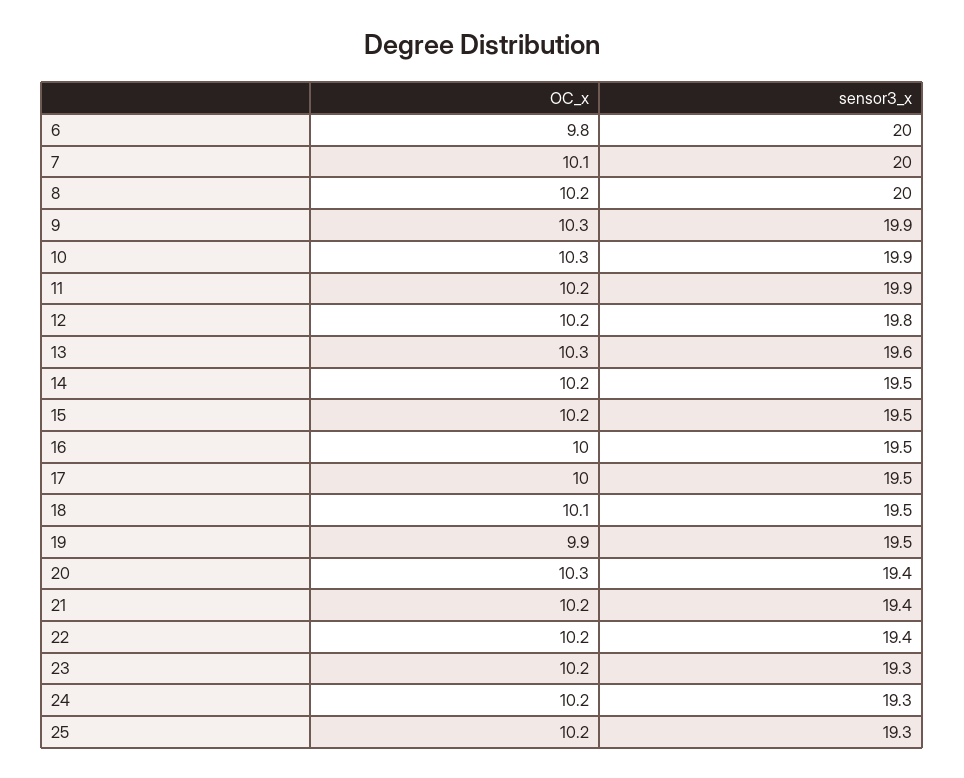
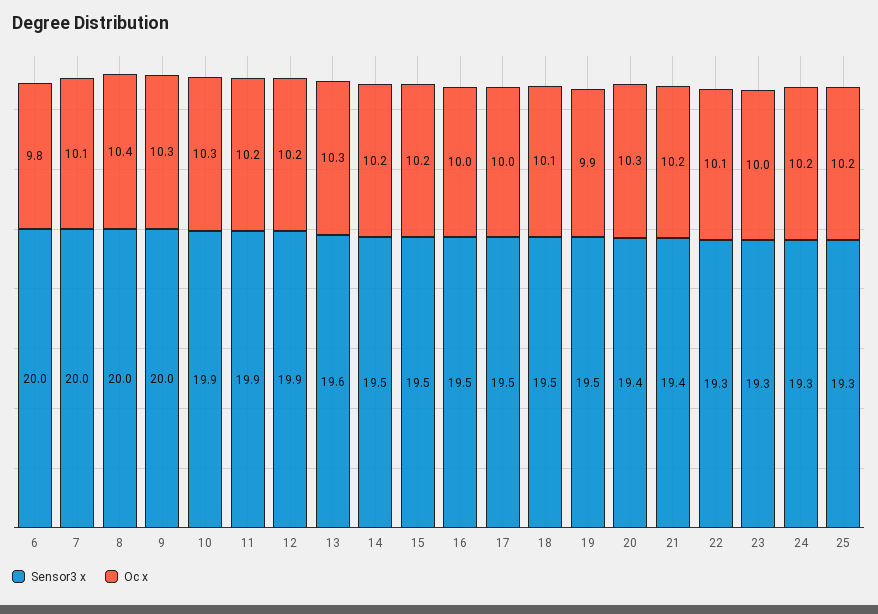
  {
    "OC_x": {
      "6": 9.8,
      "7": 10.1,
-     "8": 10.2,
+     "8": 10.4,
      "9": 10.3,
      "10": 10.3,
      "11": 10.2,
      "12": 10.2,
      "13": 10.3,
      "14": 10.2,
      "15": 10.2,
      "16": 10,
      "17": 10,
      "18": 10.1,
      "19": 9.9,
      "20": 10.3,
      "21": 10.2,
-     "22": 10.2,
+     "22": 10.1,
-     "23": 10.2,
+     "23": 10,
      "24": 10.2,
      "25": 10.2
    },
    "sensor3_x": {
      "6": 20,
      "7": 20,
      "8": 20,
-     "9": 19.9,
+     "9": 20,
      "10": 19.9,
      "11": 19.9,
-     "12": 19.8,
+     "12": 19.9,
      "13": 19.6,
      "14": 19.5,
      "15": 19.5,
      "16": 19.5,
      "17": 19.5,
      "18": 19.5,
      "19": 19.5,
      "20": 19.4,
      "21": 19.4,
-     "22": 19.4,
+     "22": 19.3,
      "23": 19.3,
      "24": 19.3,
      "25": 19.3
    }
  }

